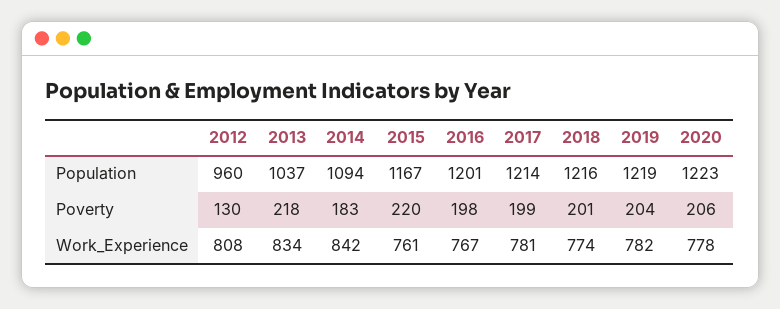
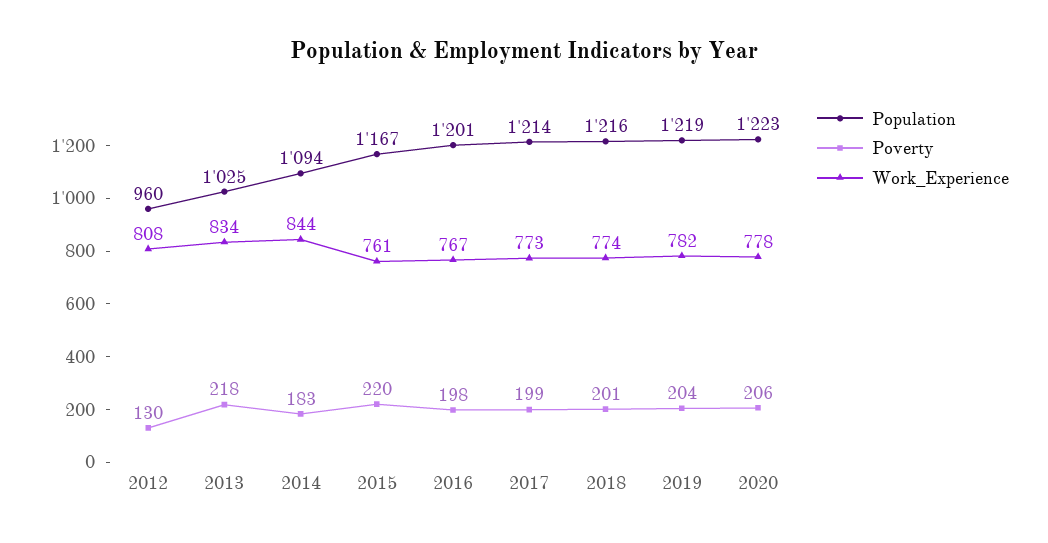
  {
    "Population": {
      "2012": 960,
-     "2013": 1037,
+     "2013": 1025,
      "2014": 1094,
      "2015": 1167,
      "2016": 1201,
      "2017": 1214,
      "2018": 1216,
      "2019": 1219,
      "2020": 1223
    },
    "Poverty": {
      "2012": 130,
      "2013": 218,
      "2014": 183,
      "2015": 220,
      "2016": 198,
      "2017": 199,
      "2018": 201,
      "2019": 204,
      "2020": 206
    },
    "Work_Experience": {
      "2012": 808,
      "2013": 834,
-     "2014": 842,
+     "2014": 844,
      "2015": 761,
      "2016": 767,
-     "2017": 781,
+     "2017": 773,
      "2018": 774,
      "2019": 782,
      "2020": 778
    }
  }

